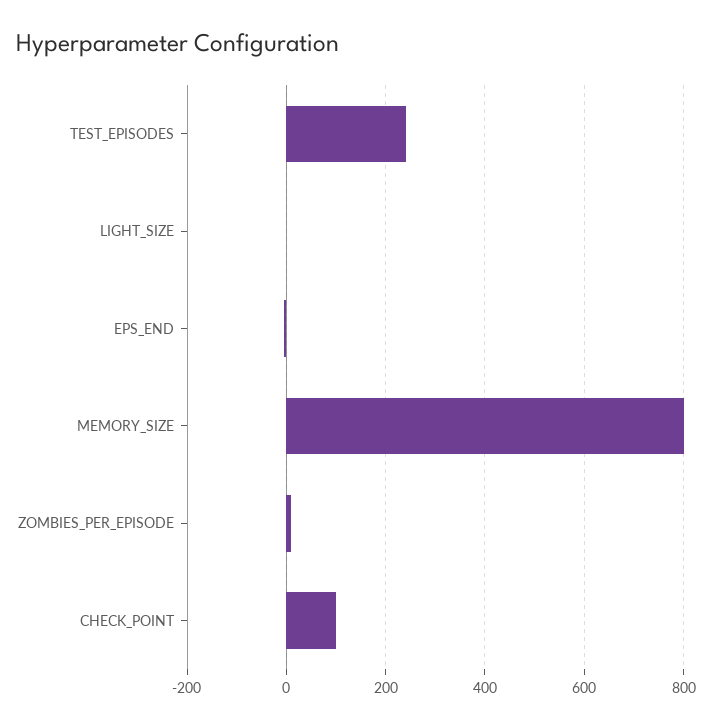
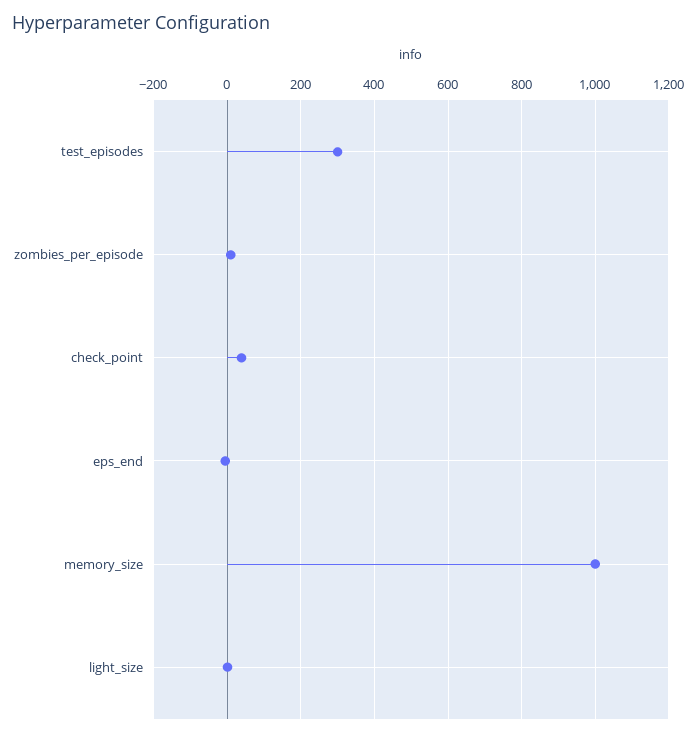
  {
-   "TEST_EPISODES": 240,
+   "TEST_EPISODES": 300,
    "LIGHT_SIZE": 0,
    "EPS_END": 0,
-   "MEMORY_SIZE": 800,
+   "MEMORY_SIZE": 1000,
    "ZOMBIES_PER_EPISODE": 20,
-   "CHECK_POINT": 100
+   "CHECK_POINT": 40
  }

